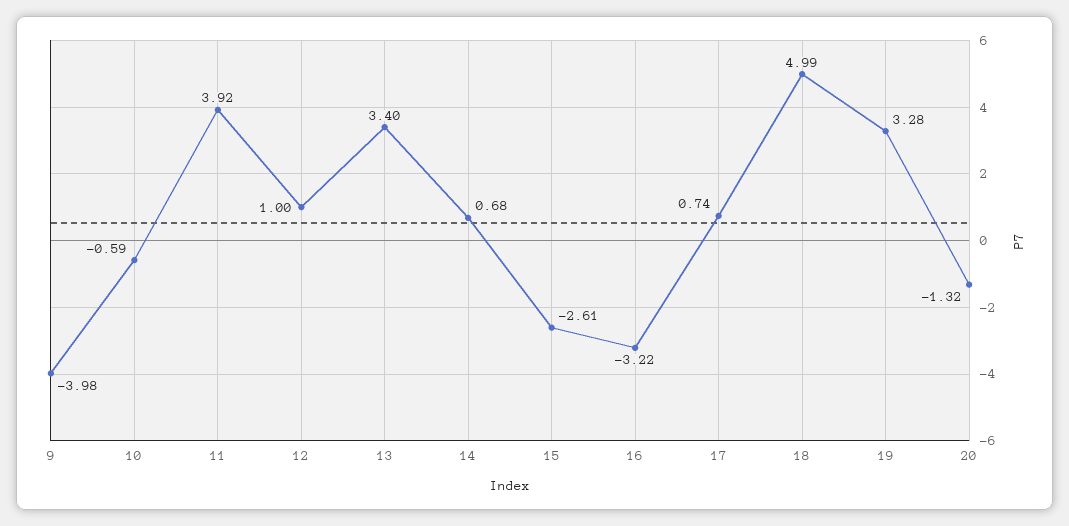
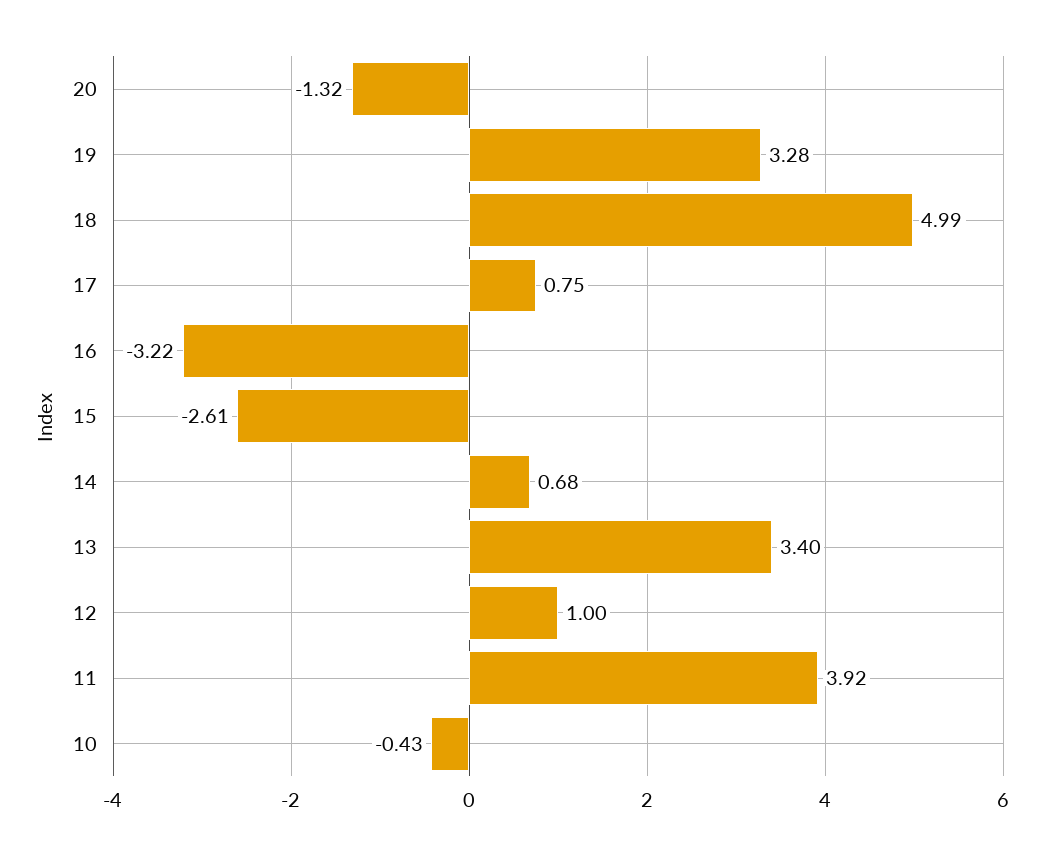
  {
-   "9": -3.98,
-   "10": -0.59,
+   "10": -0.43,
    "11": 3.92,
    "12": 1,
    "13": 3.4,
    "14": 0.68,
    "15": -2.61,
    "16": -3.22,
-   "17": 0.74,
+   "17": 0.75,
    "18": 4.99,
    "19": 3.28,
    "20": -1.32
  }

